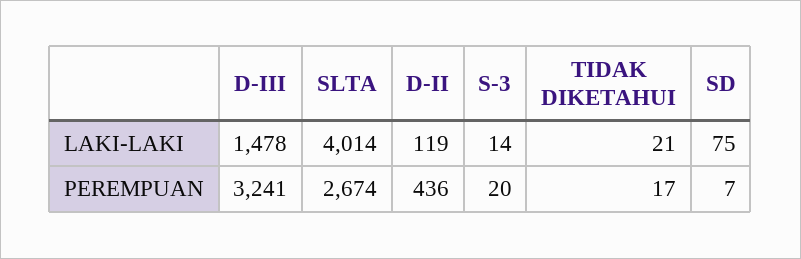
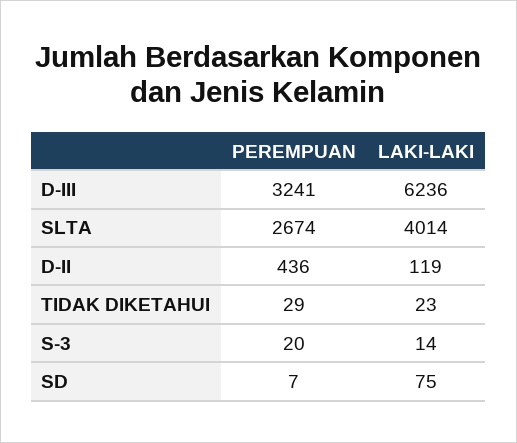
  {
    "D-III": {
-     "LAKI-LAKI": 1478,
+     "LAKI-LAKI": 6236,
      "PEREMPUAN": 3241
    },
    "SLTA": {
      "LAKI-LAKI": 4014,
      "PEREMPUAN": 2674
    },
    "D-II": {
      "LAKI-LAKI": 119,
      "PEREMPUAN": 436
    },
    "S-3": {
      "LAKI-LAKI": 14,
      "PEREMPUAN": 20
    },
    "TIDAK DIKETAHUI": {
-     "LAKI-LAKI": 21,
+     "LAKI-LAKI": 23,
-     "PEREMPUAN": 17
+     "PEREMPUAN": 29
    },
    "SD": {
      "LAKI-LAKI": 75,
      "PEREMPUAN": 7
    }
  }

